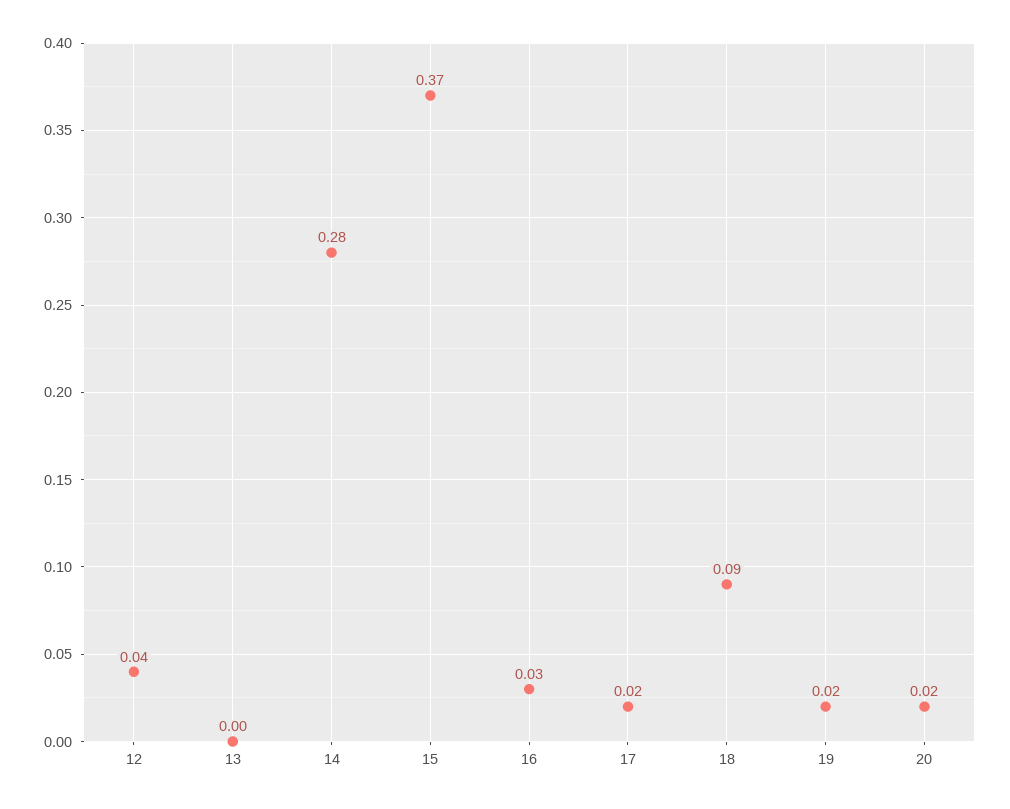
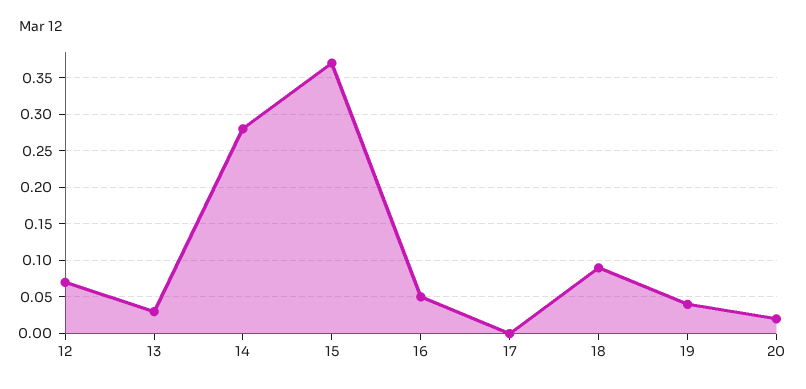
  {
-   "12": 0.04,
+   "12": 0.07,
-   "13": 0,
+   "13": 0.03,
    "14": 0.28,
    "15": 0.37,
-   "16": 0.03,
+   "16": 0.05,
-   "17": 0.02,
+   "17": 0,
    "18": 0.09,
-   "19": 0.02,
+   "19": 0.04,
    "20": 0.02
  }

